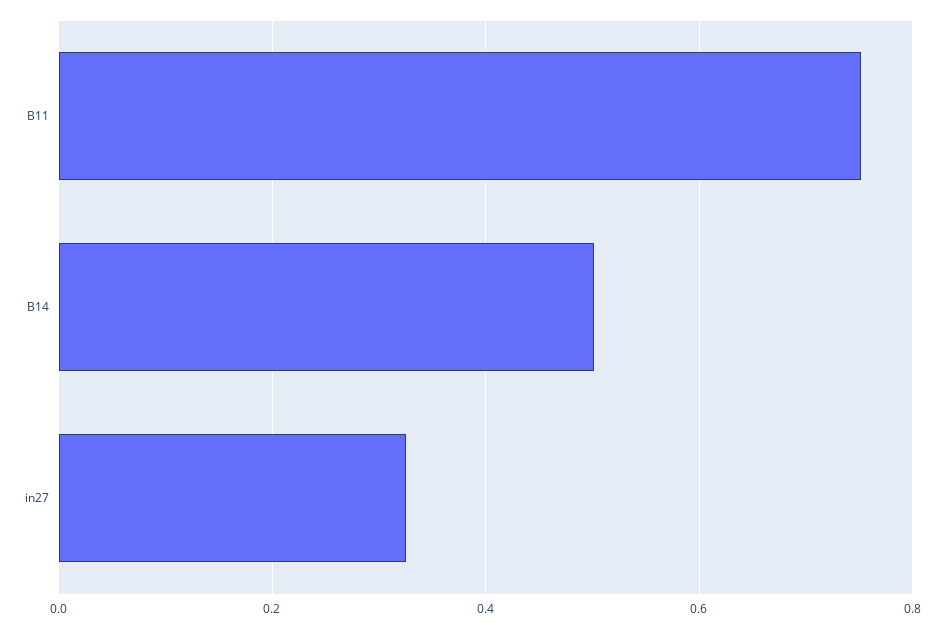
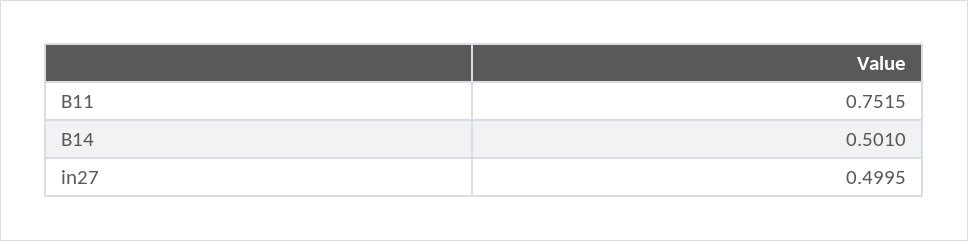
  {
    "B11": 0.7515,
    "B14": 0.501,
-   "in27": 0.32
+   "in27": 0.4995
  }

